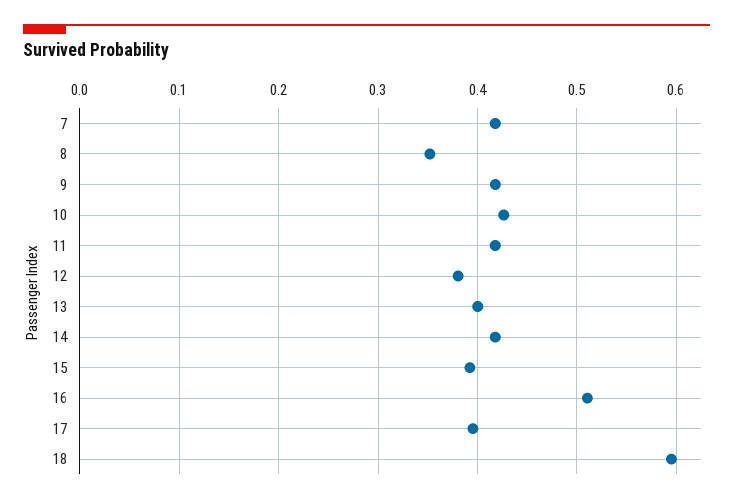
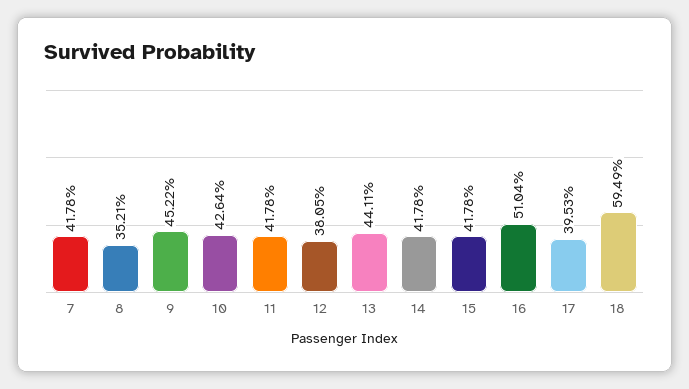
  {
    "7": 0.4178,
    "8": 0.3521,
-   "9": 0.42,
+   "9": 0.4522,
    "10": 0.4264,
    "11": 0.4178,
    "12": 0.3805,
-   "13": 0.4,
+   "13": 0.4411,
    "14": 0.4178,
-   "15": 0.39,
+   "15": 0.4178,
    "16": 0.5104,
    "17": 0.3953,
    "18": 0.5949
  }

